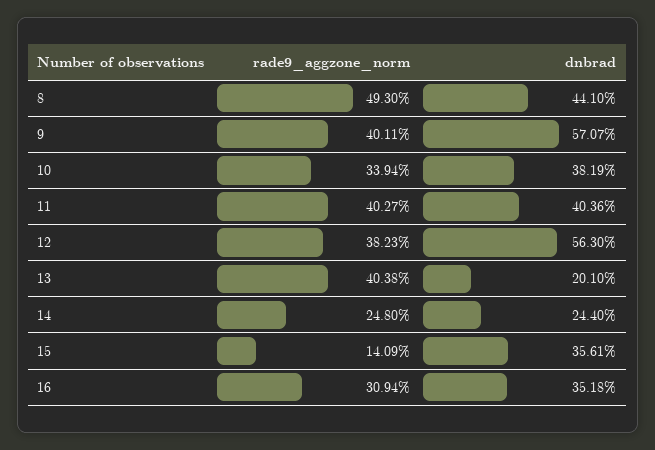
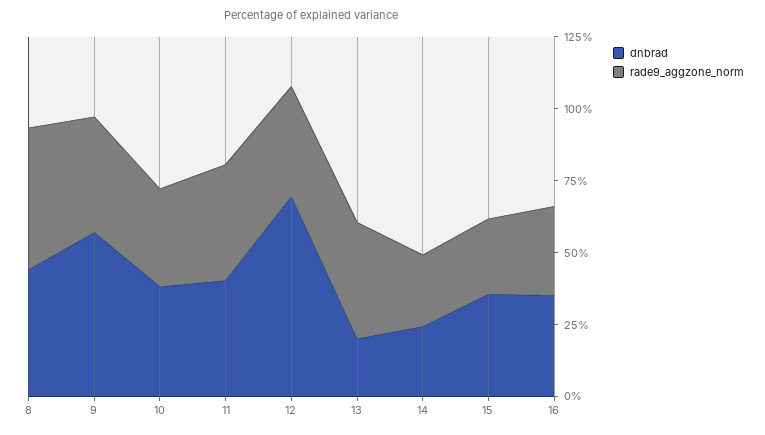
  {
    "rade9_aggzone_norm": {
      "8": 49.3,
      "9": 40.11,
      "10": 33.94,
      "11": 40.27,
      "12": 38.23,
      "13": 40.38,
      "14": 24.8,
-     "15": 14.09,
+     "15": 25,
      "16": 30.94
    },
    "dnbrad": {
      "8": 44.1,
      "9": 57.07,
      "10": 38.19,
      "11": 40.36,
-     "12": 56.3,
+     "12": 70,
      "13": 20.1,
      "14": 24.4,
      "15": 35.61,
      "16": 35.18
    }
  }

